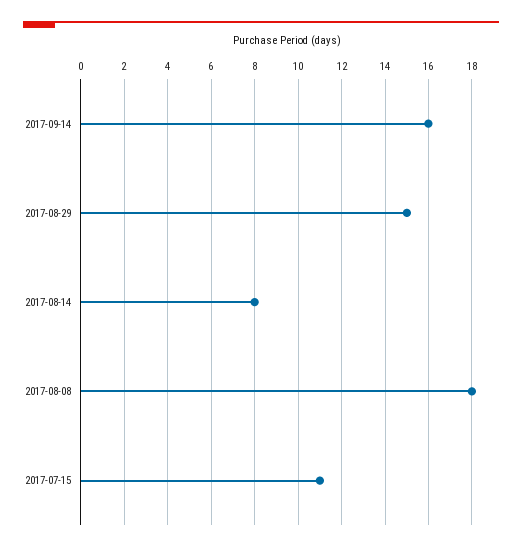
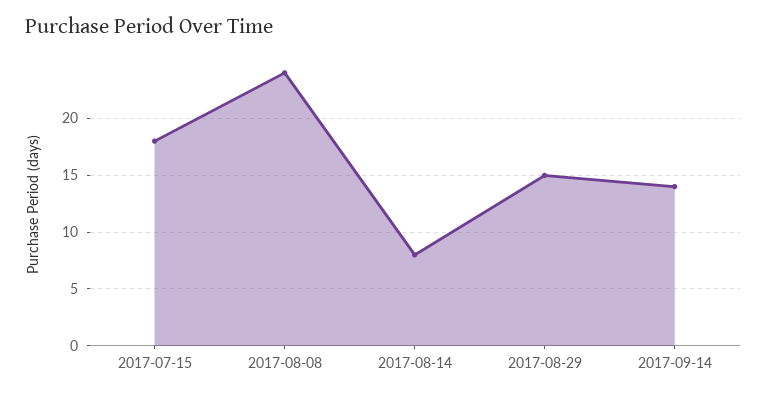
  {
-   "2017-09-14": 16,
+   "2017-09-14": 14,
    "2017-08-29": 15,
    "2017-08-14": 8,
-   "2017-08-08": 18,
+   "2017-08-08": 24,
-   "2017-07-15": 11
+   "2017-07-15": 18
  }

